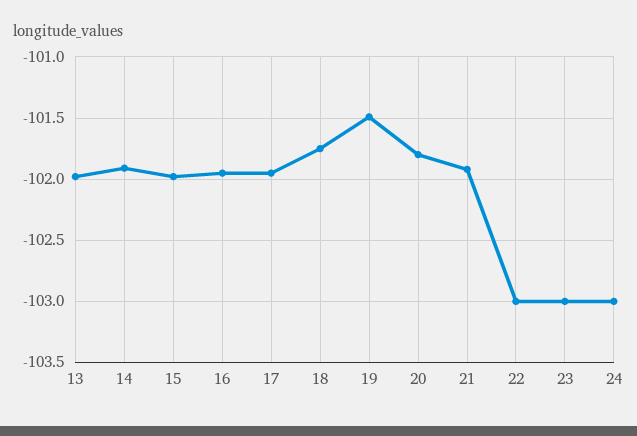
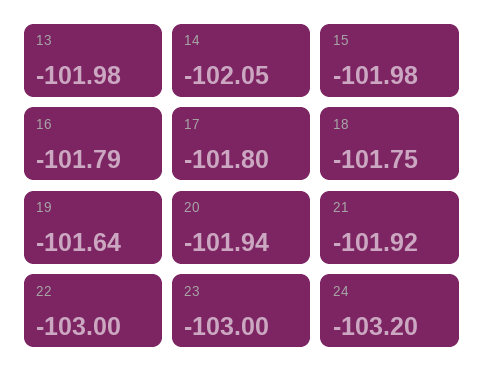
  {
    "13": -101.98,
-   "14": -101.9,
+   "14": -102.05,
    "15": -101.98,
-   "16": -101.95,
+   "16": -101.79,
-   "17": -101.95,
+   "17": -101.8,
    "18": -101.75,
-   "19": -101.5,
+   "19": -101.64,
-   "20": -101.8,
+   "20": -101.94,
    "21": -101.92,
    "22": -103,
    "23": -103,
-   "24": -103
+   "24": -103.2
  }

